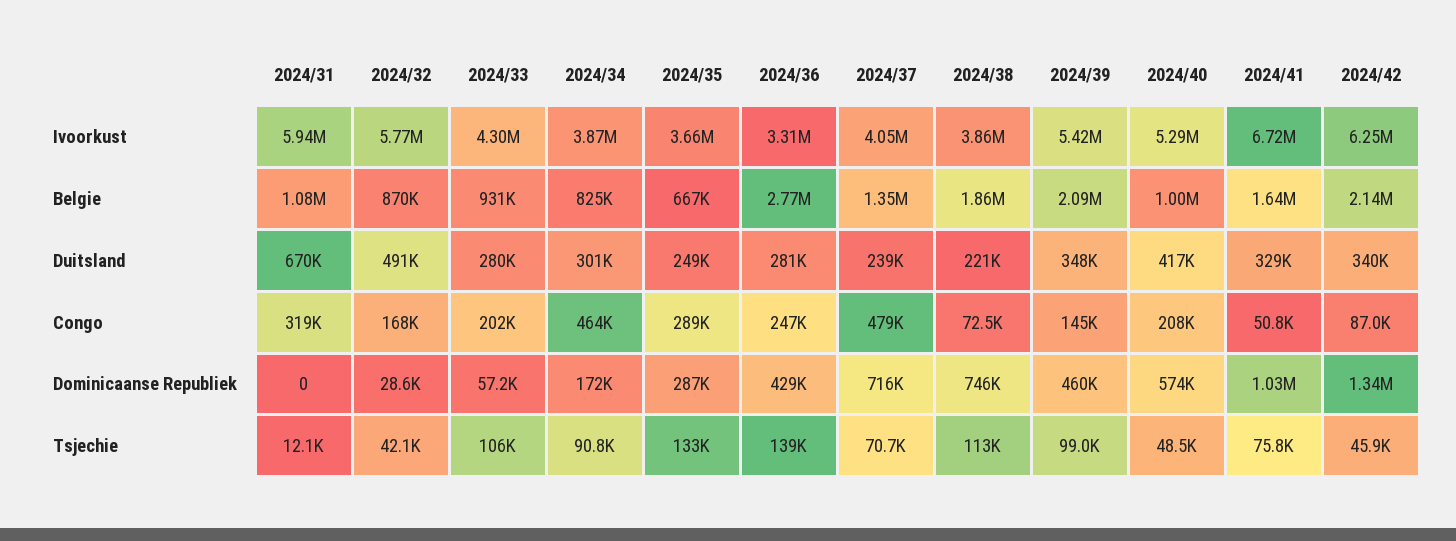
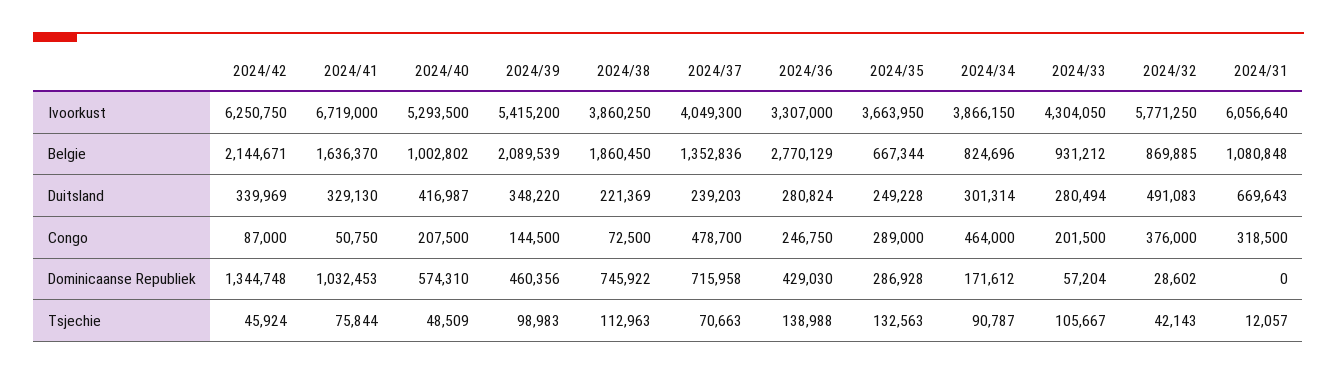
  {
    "2024/31": {
-     "Ivoorkust": 5940000,
+     "Ivoorkust": 6056640,
      "Belgie": 1080848,
      "Duitsland": 669643,
      "Congo": 318500,
      "Dominicaanse Republiek": 0,
      "Tsjechie": 12057
    },
    "2024/32": {
      "Ivoorkust": 5771250,
      "Belgie": 869885,
      "Duitsland": 491083,
-     "Congo": 168000,
+     "Congo": 376000,
      "Dominicaanse Republiek": 28602,
      "Tsjechie": 42143
    },
    "2024/33": {
      "Ivoorkust": 4304050,
      "Belgie": 931212,
      "Duitsland": 280494,
      "Congo": 201500,
      "Dominicaanse Republiek": 57204,
      "Tsjechie": 105667
    },
    "2024/34": {
      "Ivoorkust": 3866150,
      "Belgie": 824696,
      "Duitsland": 301314,
      "Congo": 464000,
      "Dominicaanse Republiek": 171612,
      "Tsjechie": 90787
    },
    "2024/35": {
      "Ivoorkust": 3663950,
      "Belgie": 667344,
      "Duitsland": 249228,
      "Congo": 289000,
      "Dominicaanse Republiek": 286928,
      "Tsjechie": 132563
    },
    "2024/36": {
      "Ivoorkust": 3307000,
      "Belgie": 2770129,
      "Duitsland": 280824,
      "Congo": 246750,
      "Dominicaanse Republiek": 429030,
      "Tsjechie": 138988
    },
    "2024/37": {
      "Ivoorkust": 4049300,
      "Belgie": 1352836,
      "Duitsland": 239203,
      "Congo": 478700,
      "Dominicaanse Republiek": 715958,
      "Tsjechie": 70663
    },
    "2024/38": {
      "Ivoorkust": 3860250,
      "Belgie": 1860450,
      "Duitsland": 221369,
      "Congo": 72500,
      "Dominicaanse Republiek": 745922,
      "Tsjechie": 112963
    },
    "2024/39": {
      "Ivoorkust": 5415200,
      "Belgie": 2089539,
      "Duitsland": 348220,
      "Congo": 144500,
      "Dominicaanse Republiek": 460356,
      "Tsjechie": 98983
    },
    "2024/40": {
      "Ivoorkust": 5293500,
      "Belgie": 1002802,
      "Duitsland": 416987,
      "Congo": 207500,
      "Dominicaanse Republiek": 574310,
      "Tsjechie": 48509
    },
    "2024/41": {
      "Ivoorkust": 6719000,
      "Belgie": 1636370,
      "Duitsland": 329130,
      "Congo": 50750,
      "Dominicaanse Republiek": 1032453,
      "Tsjechie": 75844
    },
    "2024/42": {
      "Ivoorkust": 6250750,
      "Belgie": 2144671,
      "Duitsland": 339969,
      "Congo": 87000,
      "Dominicaanse Republiek": 1344748,
      "Tsjechie": 45924
    }
  }

